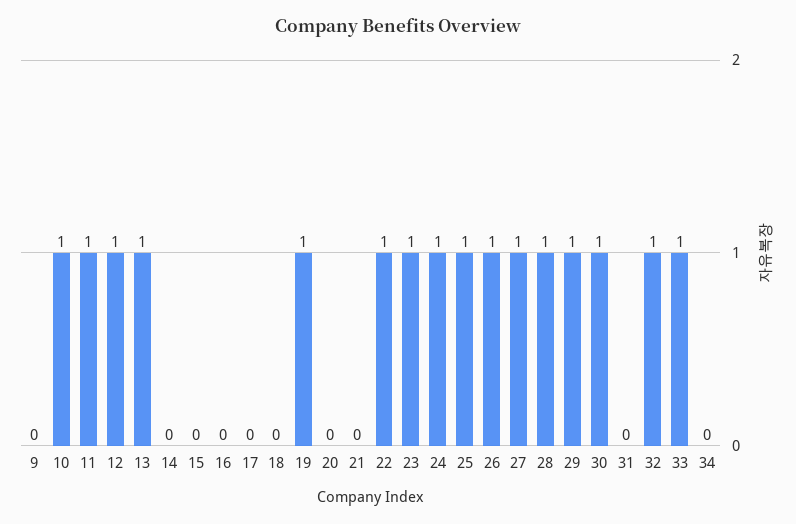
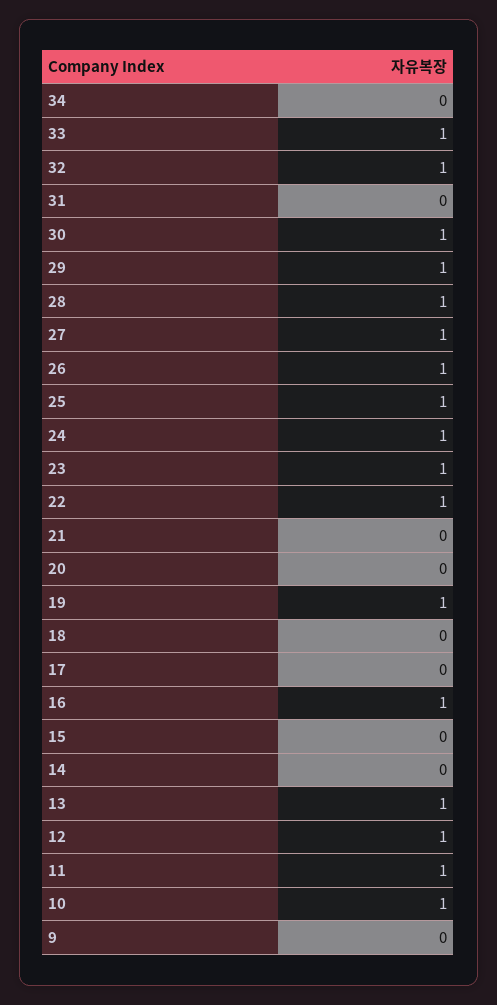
  {
    "9": 0,
    "10": 1,
    "11": 1,
    "12": 1,
    "13": 1,
    "14": 0,
    "15": 0,
-   "16": 0,
+   "16": 1,
    "17": 0,
    "18": 0,
    "19": 1,
    "20": 0,
    "21": 0,
    "22": 1,
    "23": 1,
    "24": 1,
    "25": 1,
    "26": 1,
    "27": 1,
    "28": 1,
    "29": 1,
    "30": 1,
    "31": 0,
    "32": 1,
    "33": 1,
    "34": 0
  }

